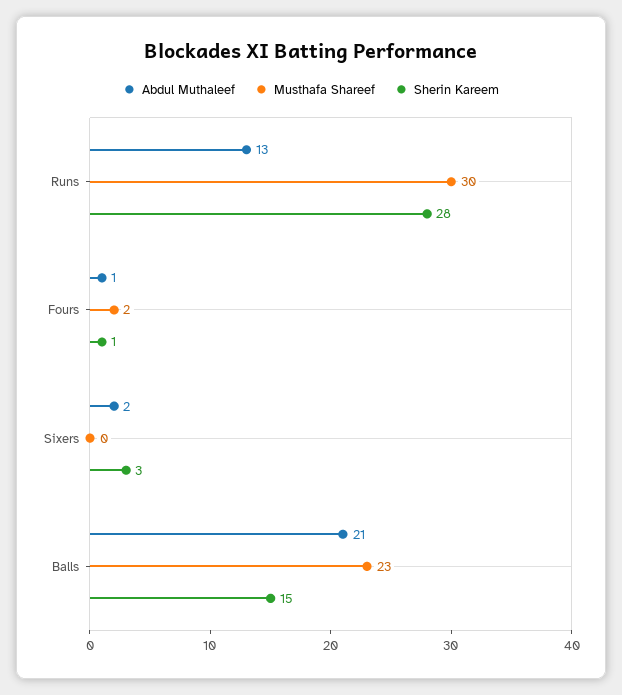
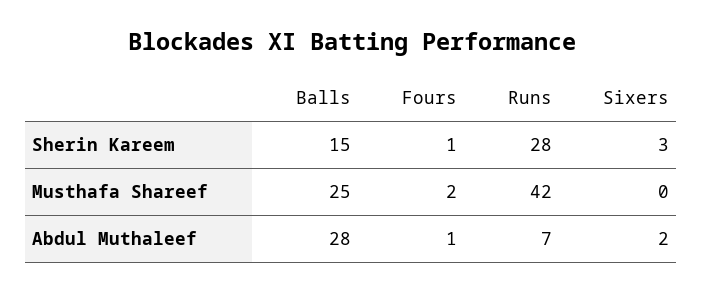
  {
    "Abdul Muthaleef": {
-     "Runs": 13,
+     "Runs": 7,
      "Fours": 1,
      "Sixers": 2,
-     "Balls": 21
+     "Balls": 28
    },
    "Musthafa Shareef": {
-     "Runs": 30,
+     "Runs": 42,
      "Fours": 2,
      "Sixers": 0,
-     "Balls": 23
+     "Balls": 25
    },
    "Sherin Kareem": {
      "Runs": 28,
      "Fours": 1,
      "Sixers": 3,
      "Balls": 15
    }
  }

